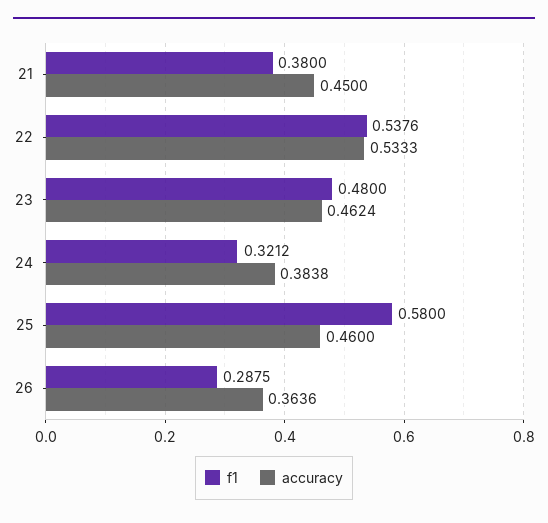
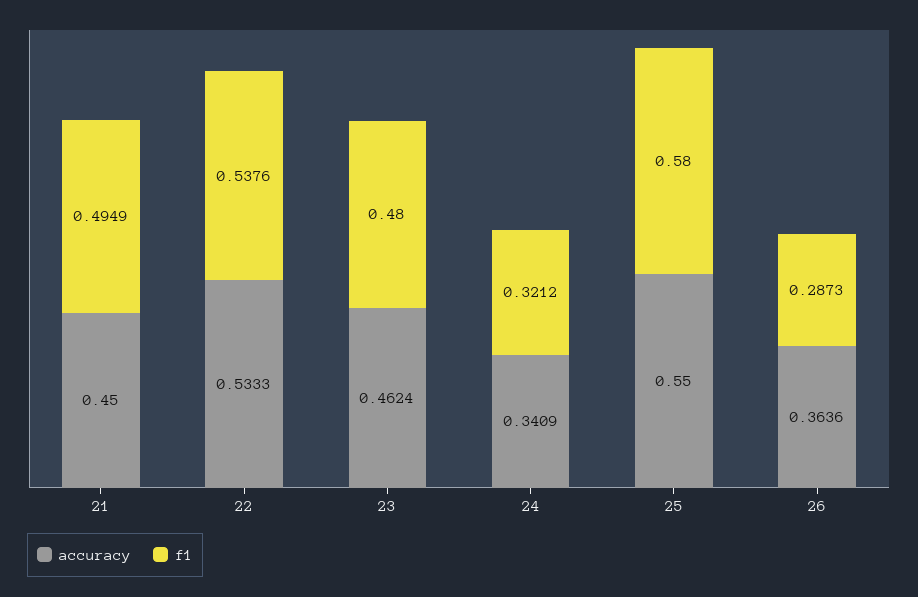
  {
    "f1": {
-     "21": 0.38,
+     "21": 0.4949,
      "22": 0.5376,
      "23": 0.48,
      "24": 0.3212,
      "25": 0.58,
-     "26": 0.2875
+     "26": 0.2873
    },
    "accuracy": {
      "21": 0.45,
      "22": 0.5333,
      "23": 0.4624,
-     "24": 0.3838,
+     "24": 0.3409,
-     "25": 0.46,
+     "25": 0.55,
      "26": 0.3636
    }
  }

